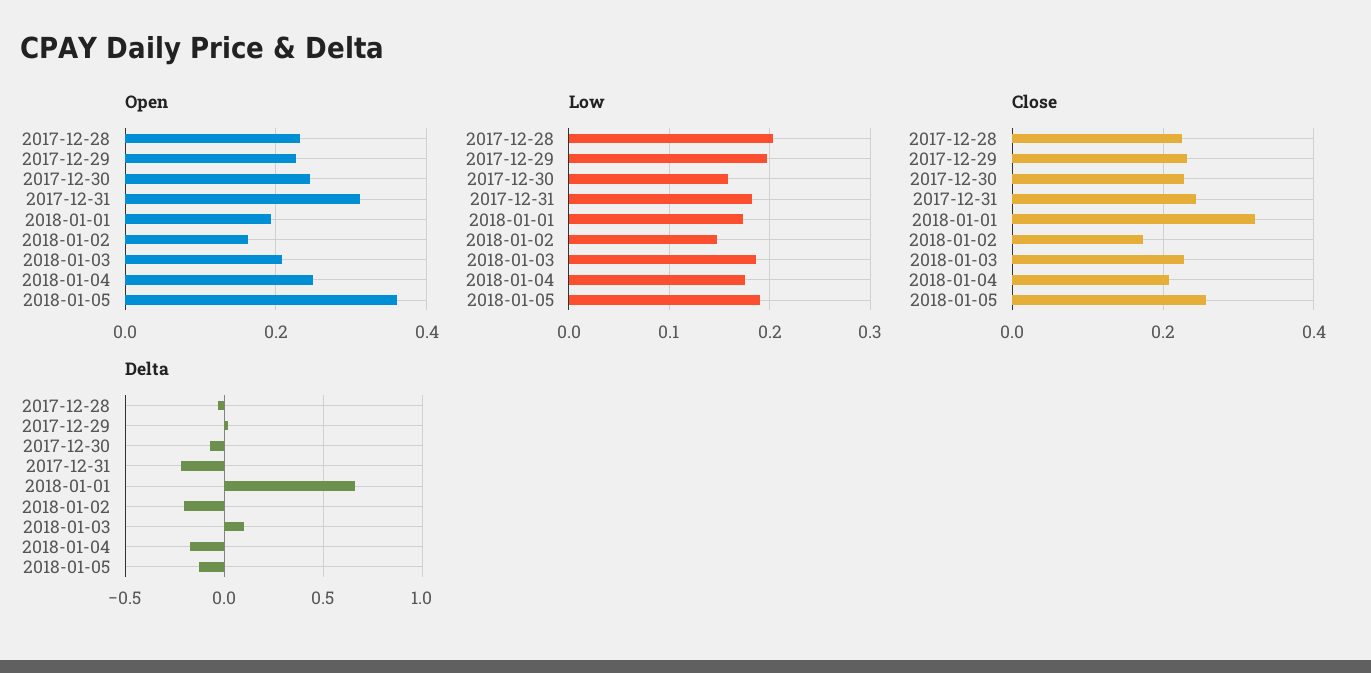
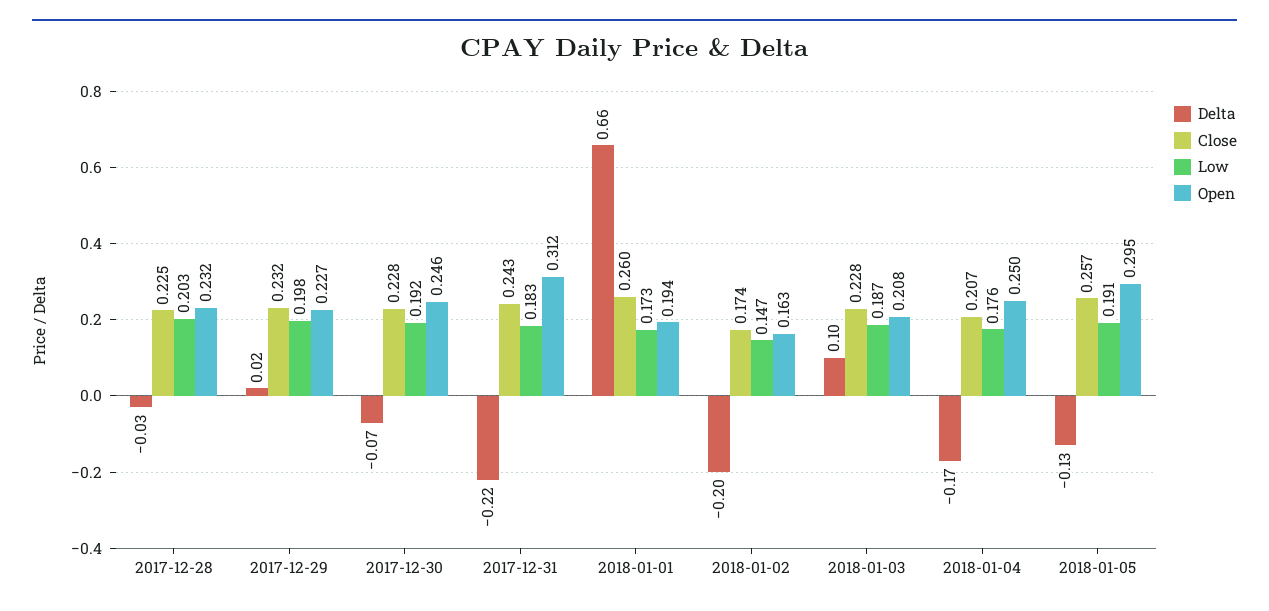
  {
    "Open": {
      "2017-12-28": 0.232,
      "2017-12-29": 0.227,
      "2017-12-30": 0.246,
      "2017-12-31": 0.312,
      "2018-01-01": 0.194,
      "2018-01-02": 0.163,
      "2018-01-03": 0.208,
      "2018-01-04": 0.25,
-     "2018-01-05": 0.36
+     "2018-01-05": 0.295
    },
    "Low": {
      "2017-12-28": 0.203,
      "2017-12-29": 0.198,
-     "2017-12-30": 0.16,
+     "2017-12-30": 0.192,
      "2017-12-31": 0.183,
      "2018-01-01": 0.173,
      "2018-01-02": 0.147,
      "2018-01-03": 0.187,
      "2018-01-04": 0.176,
      "2018-01-05": 0.191
    },
    "Close": {
      "2017-12-28": 0.225,
      "2017-12-29": 0.232,
      "2017-12-30": 0.228,
      "2017-12-31": 0.243,
-     "2018-01-01": 0.32,
+     "2018-01-01": 0.26,
      "2018-01-02": 0.174,
      "2018-01-03": 0.228,
      "2018-01-04": 0.207,
      "2018-01-05": 0.257
    },
    "Delta": {
      "2017-12-28": -0.03,
      "2017-12-29": 0.02,
      "2017-12-30": -0.07,
      "2017-12-31": -0.22,
      "2018-01-01": 0.66,
      "2018-01-02": -0.2,
      "2018-01-03": 0.1,
      "2018-01-04": -0.17,
      "2018-01-05": -0.13
    }
  }

